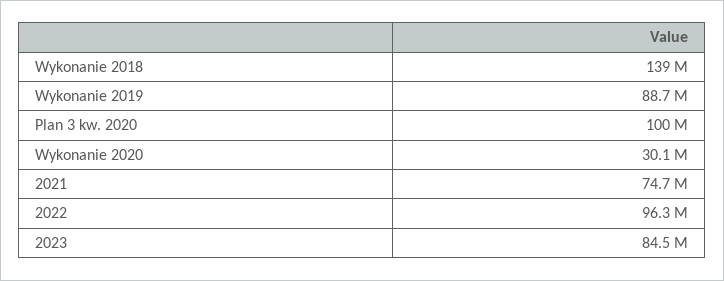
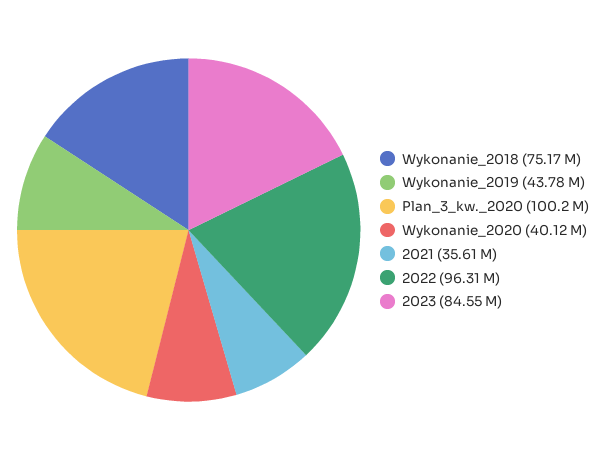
  {
-   "Wykonanie 2018": 139000000,
+   "Wykonanie 2018": 75170000,
-   "Wykonanie 2019": 88700000,
+   "Wykonanie 2019": 43780000,
    "Plan 3 kw. 2020": 100200000,
-   "Wykonanie 2020": 30100000,
+   "Wykonanie 2020": 40120000,
-   "2021": 74700000,
+   "2021": 35610000,
    "2022": 96310000,
    "2023": 84550000
  }

